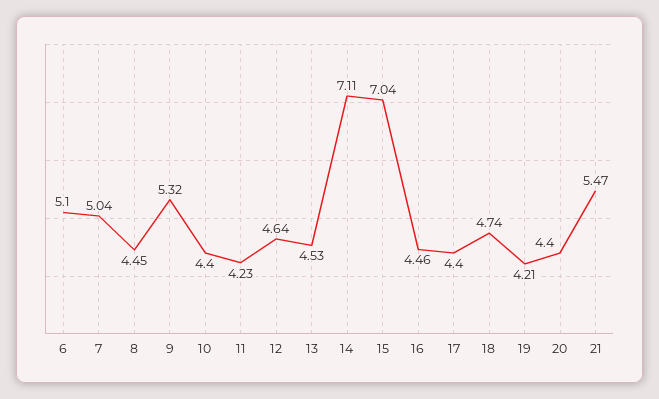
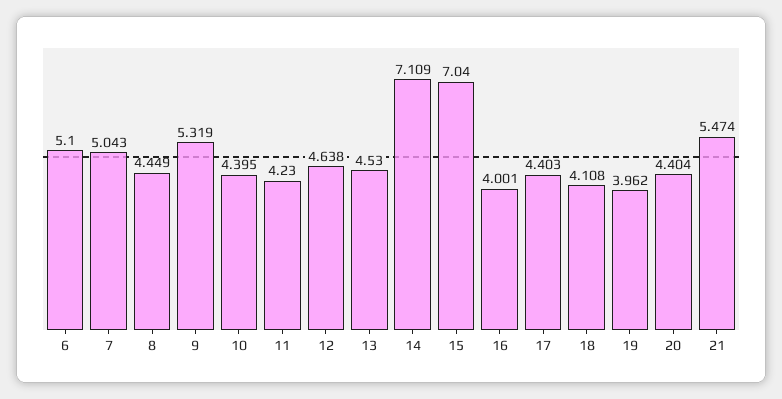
  {
    "6": 5.1,
    "7": 5.043,
    "8": 4.449,
    "9": 5.319,
    "10": 4.395,
    "11": 4.23,
    "12": 4.638,
    "13": 4.53,
    "14": 7.109,
    "15": 7.04,
-   "16": 4.46,
+   "16": 4.001,
    "17": 4.403,
-   "18": 4.74,
+   "18": 4.108,
-   "19": 4.21,
+   "19": 3.962,
    "20": 4.404,
    "21": 5.474
  }

